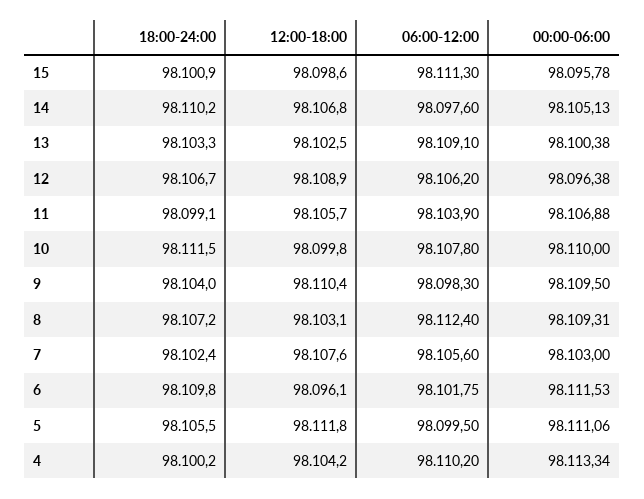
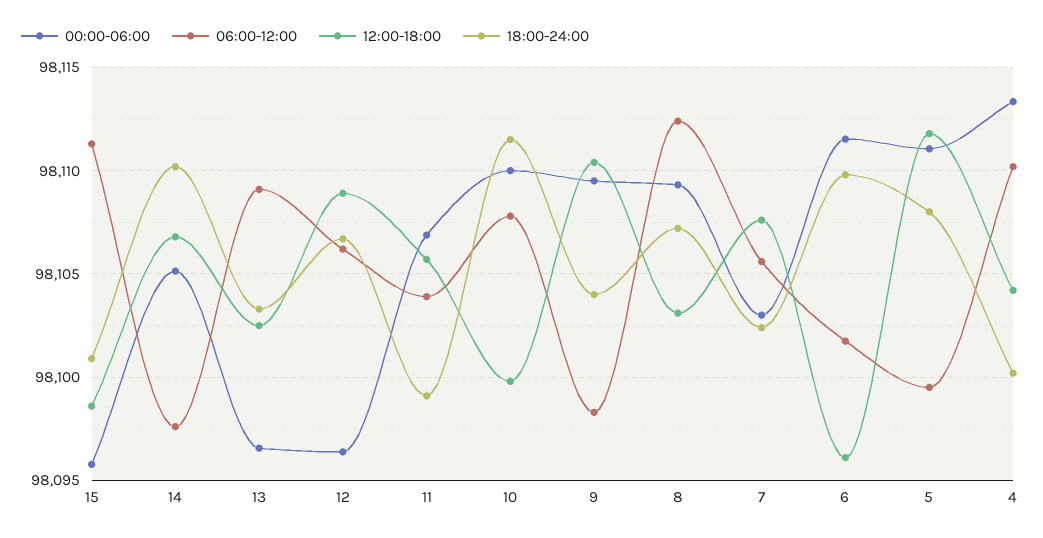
  {
    "18:00-24:00": {
      "15": 98100.9,
      "14": 98110.2,
      "13": 98103.3,
      "12": 98106.7,
      "11": 98099.1,
      "10": 98111.5,
      "9": 98104,
      "8": 98107.2,
      "7": 98102.4,
      "6": 98109.8,
-     "5": 98105.5,
+     "5": 98108,
      "4": 98100.2
    },
    "12:00-18:00": {
      "15": 98098.6,
      "14": 98106.8,
      "13": 98102.5,
      "12": 98108.9,
      "11": 98105.7,
      "10": 98099.8,
      "9": 98110.4,
      "8": 98103.1,
      "7": 98107.6,
      "6": 98096.1,
      "5": 98111.8,
      "4": 98104.2
    },
    "06:00-12:00": {
      "15": 98111.3,
      "14": 98097.6,
      "13": 98109.1,
      "12": 98106.2,
      "11": 98103.9,
      "10": 98107.8,
      "9": 98098.3,
      "8": 98112.4,
      "7": 98105.6,
      "6": 98101.75,
      "5": 98099.5,
      "4": 98110.2
    },
    "00:00-06:00": {
      "15": 98095.78,
      "14": 98105.13,
-     "13": 98100.38,
+     "13": 98096.5,
      "12": 98096.38,
      "11": 98106.88,
      "10": 98110,
      "9": 98109.5,
      "8": 98109.31,
      "7": 98103,
      "6": 98111.53,
      "5": 98111.06,
      "4": 98113.34
    }
  }

